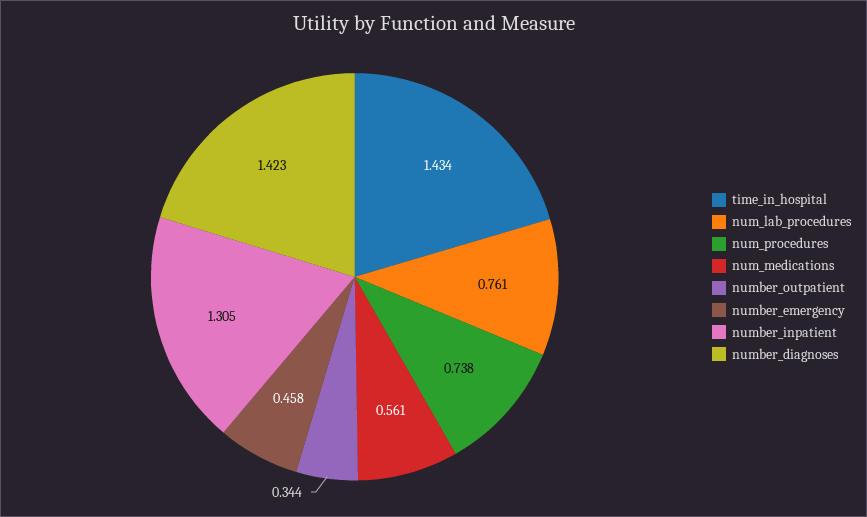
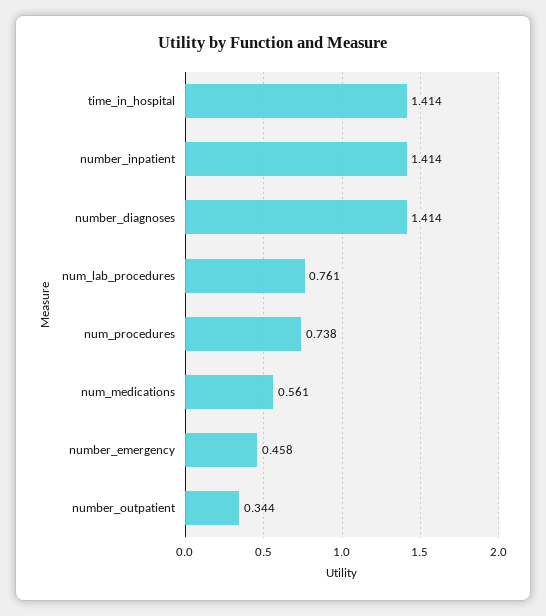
  {
-   "time_in_hospital": 1.434,
+   "time_in_hospital": 1.414,
    "num_lab_procedures": 0.761,
    "num_procedures": 0.738,
    "num_medications": 0.561,
    "number_outpatient": 0.344,
    "number_emergency": 0.458,
-   "number_inpatient": 1.305,
+   "number_inpatient": 1.414,
-   "number_diagnoses": 1.423
+   "number_diagnoses": 1.414
  }

